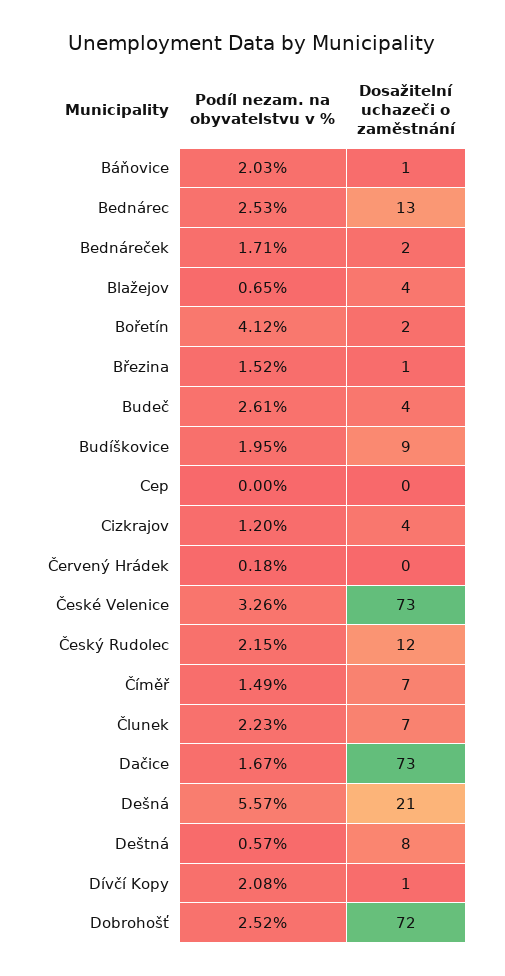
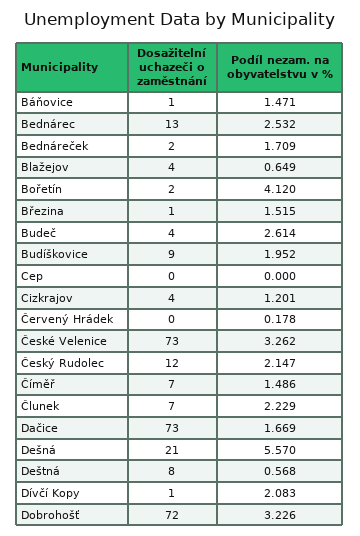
  {
    "Podíl nezam. na obyvatelstvu v %": {
-     "Báňovice": 2.03,
+     "Báňovice": 1.471,
      "Bednárec": 2.532,
      "Bednáreček": 1.709,
      "Blažejov": 0.649,
      "Bořetín": 4.12,
      "Březina": 1.515,
      "Budeč": 2.614,
      "Budíškovice": 1.952,
      "Cep": 0,
      "Cizkrajov": 1.201,
      "Červený Hrádek": 0.178,
      "České Velenice": 3.262,
      "Český Rudolec": 2.147,
      "Číměř": 1.486,
      "Člunek": 2.229,
      "Dačice": 1.669,
      "Dešná": 5.57,
      "Deštná": 0.568,
      "Dívčí Kopy": 2.083,
-     "Dobrohošť": 2.52
+     "Dobrohošť": 3.226
    },
    "Dosažitelní uchazeči o zaměstnání": {
      "Báňovice": 1,
      "Bednárec": 13,
      "Bednáreček": 2,
      "Blažejov": 4,
      "Bořetín": 2,
      "Březina": 1,
      "Budeč": 4,
      "Budíškovice": 9,
      "Cep": 0,
      "Cizkrajov": 4,
      "Červený Hrádek": 0,
      "České Velenice": 73,
      "Český Rudolec": 12,
      "Číměř": 7,
      "Člunek": 7,
      "Dačice": 73,
      "Dešná": 21,
      "Deštná": 8,
      "Dívčí Kopy": 1,
      "Dobrohošť": 72
    }
  }

